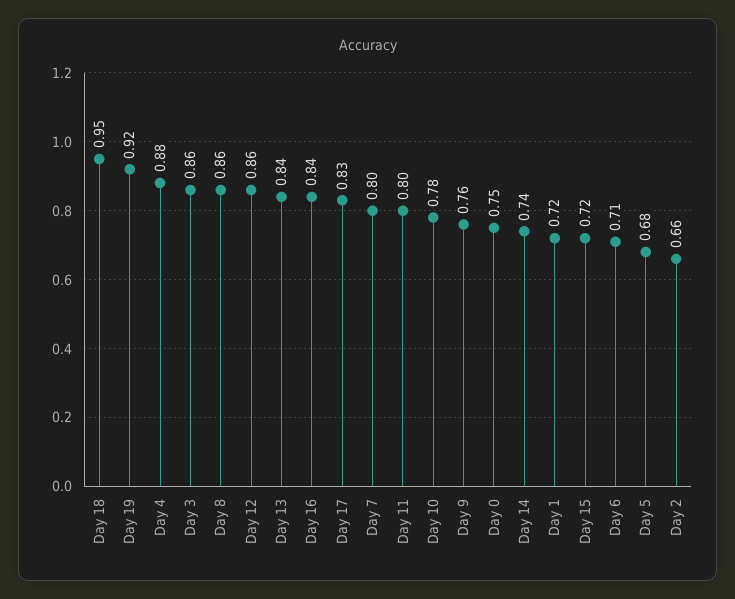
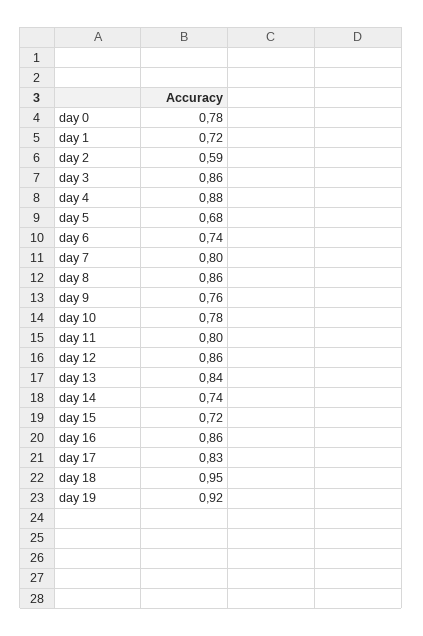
  {
    "Day 18": 0.95,
    "Day 19": 0.92,
    "Day 4": 0.88,
    "Day 3": 0.86,
    "Day 8": 0.86,
    "Day 12": 0.86,
    "Day 13": 0.84,
-   "Day 16": 0.84,
+   "Day 16": 0.86,
    "Day 17": 0.83,
    "Day 7": 0.8,
    "Day 11": 0.8,
    "Day 10": 0.78,
    "Day 9": 0.76,
-   "Day 0": 0.75,
+   "Day 0": 0.78,
    "Day 14": 0.74,
    "Day 1": 0.72,
    "Day 15": 0.72,
-   "Day 6": 0.71,
+   "Day 6": 0.74,
    "Day 5": 0.68,
-   "Day 2": 0.66
+   "Day 2": 0.59
  }

